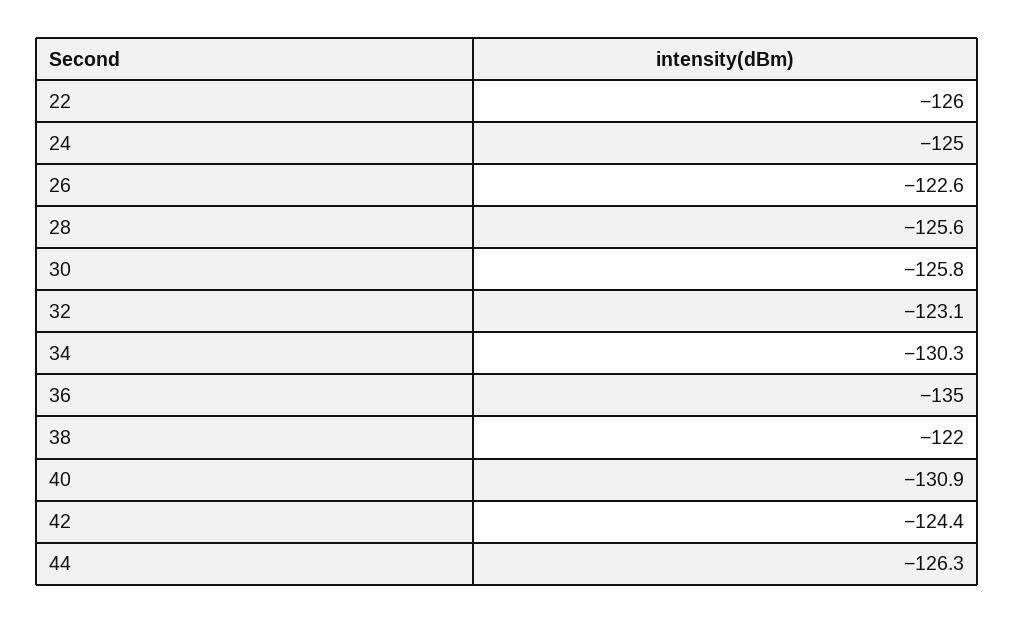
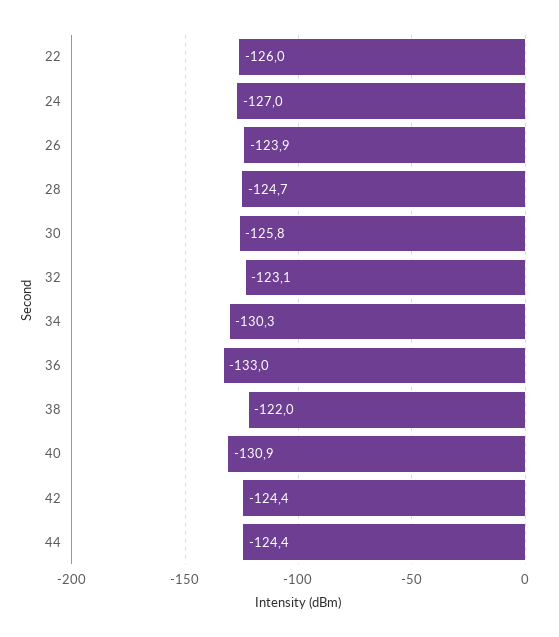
  {
    "22": -126,
-   "24": -125,
+   "24": -127,
-   "26": -122.6,
+   "26": -123.9,
-   "28": -125.6,
+   "28": -124.7,
    "30": -125.8,
    "32": -123.1,
    "34": -130.3,
-   "36": -135,
+   "36": -133,
    "38": -122,
    "40": -130.9,
    "42": -124.4,
-   "44": -126.3
+   "44": -124.4
  }

